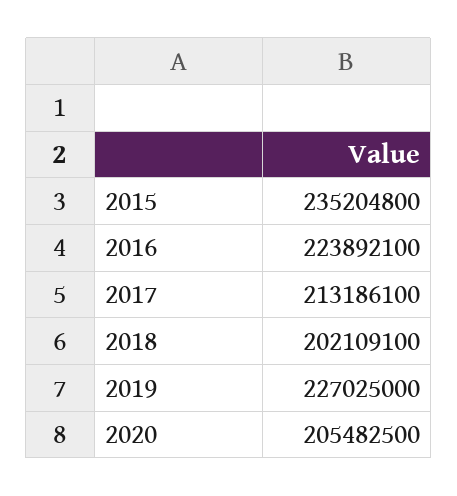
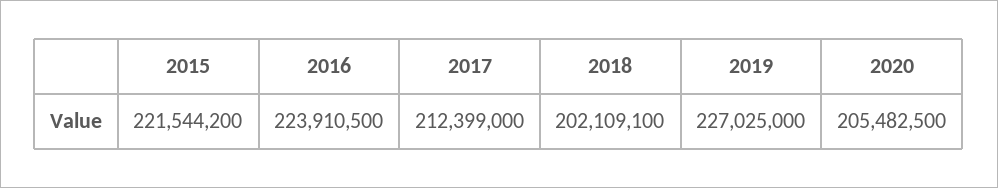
  {
-   "2015": 235204800,
+   "2015": 221544200,
-   "2016": 223892100,
+   "2016": 223910500,
-   "2017": 213186100,
+   "2017": 212399000,
    "2018": 202109100,
    "2019": 227025000,
    "2020": 205482500
  }

